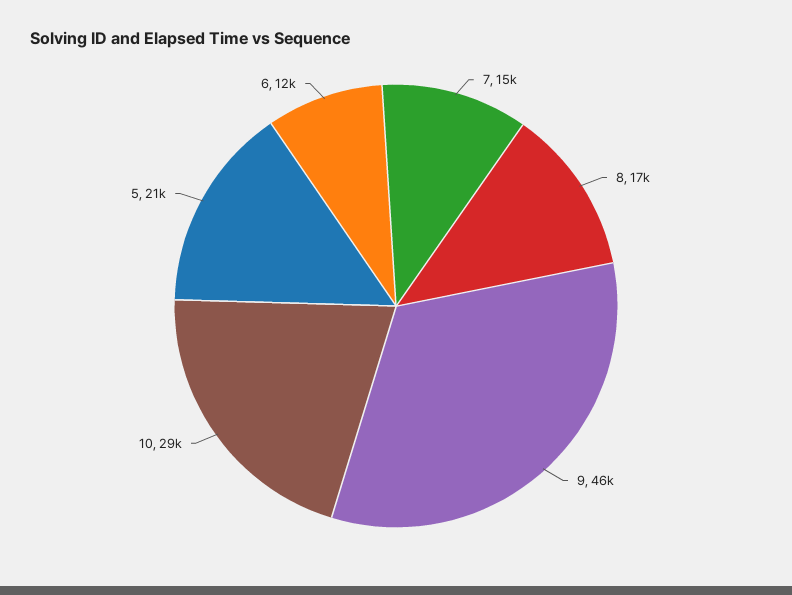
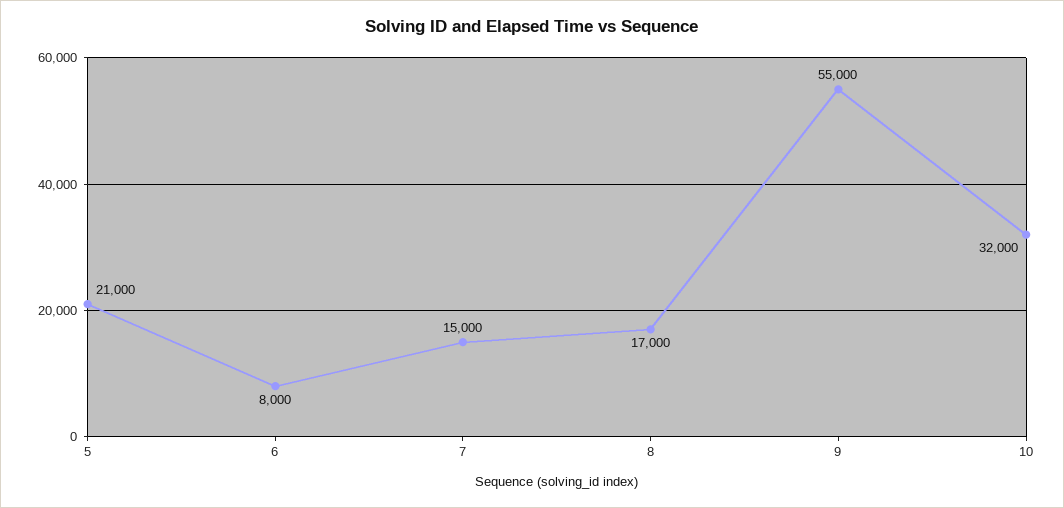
  {
    "7": 15000,
    "8": 17000,
-   "9": 46000,
+   "9": 55000,
-   "10": 29000,
+   "10": 32000,
    "5": 21000,
-   "6": 12000
+   "6": 8000
  }

